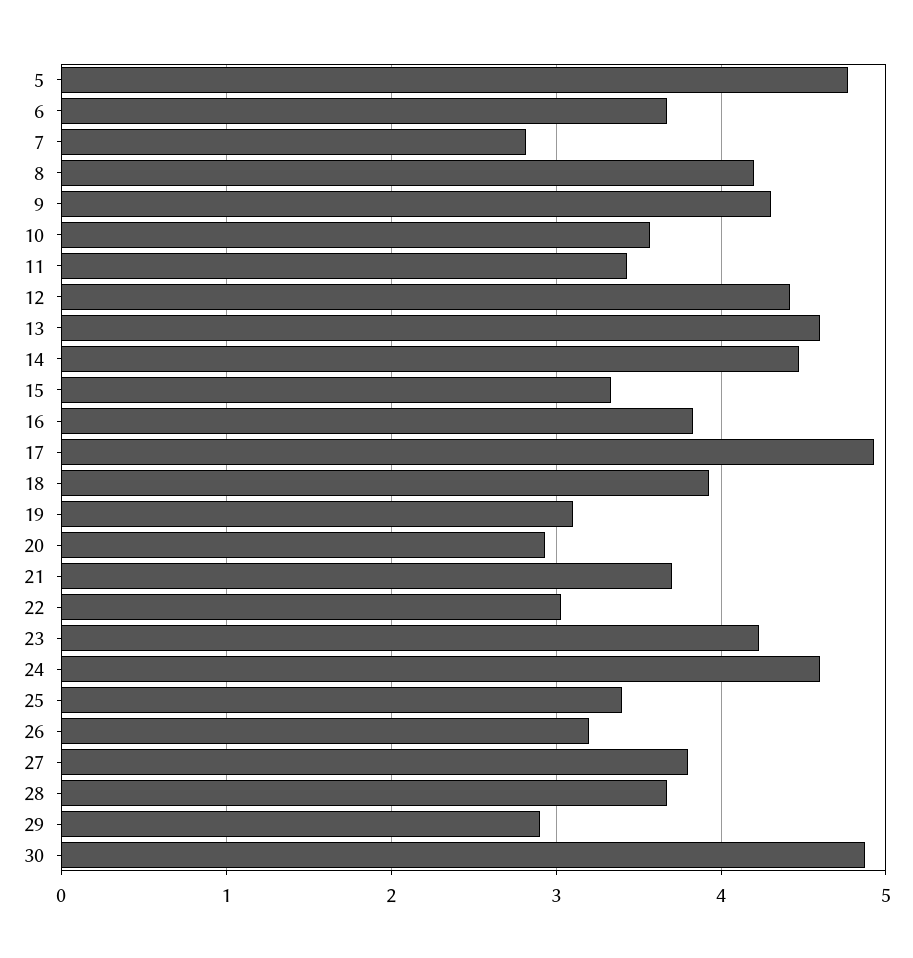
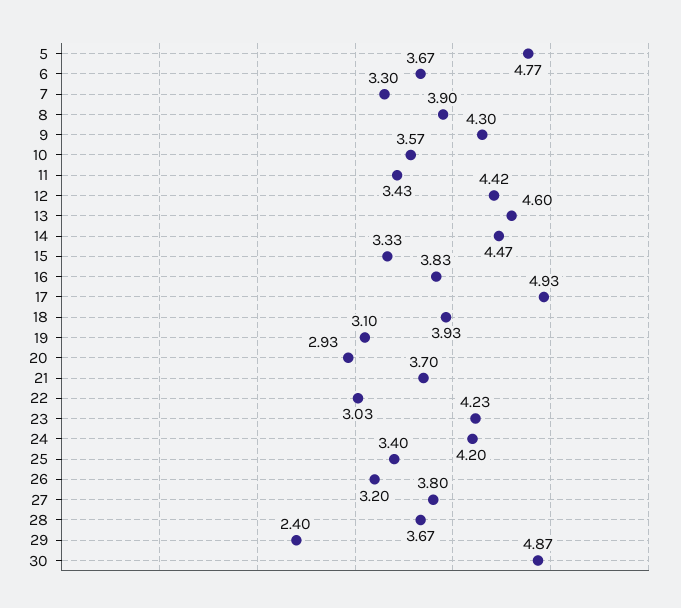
  {
    "5": 4.77,
    "6": 3.67,
-   "7": 2.8,
+   "7": 3.3,
-   "8": 4.2,
+   "8": 3.9,
    "9": 4.3,
    "10": 3.57,
    "11": 3.43,
    "12": 4.42,
    "13": 4.6,
    "14": 4.47,
    "15": 3.33,
    "16": 3.83,
    "17": 4.93,
    "18": 3.93,
    "19": 3.1,
    "20": 2.93,
    "21": 3.7,
    "22": 3.03,
    "23": 4.23,
-   "24": 4.6,
+   "24": 4.2,
    "25": 3.4,
    "26": 3.2,
    "27": 3.8,
    "28": 3.67,
-   "29": 2.9,
+   "29": 2.4,
    "30": 4.87
  }

